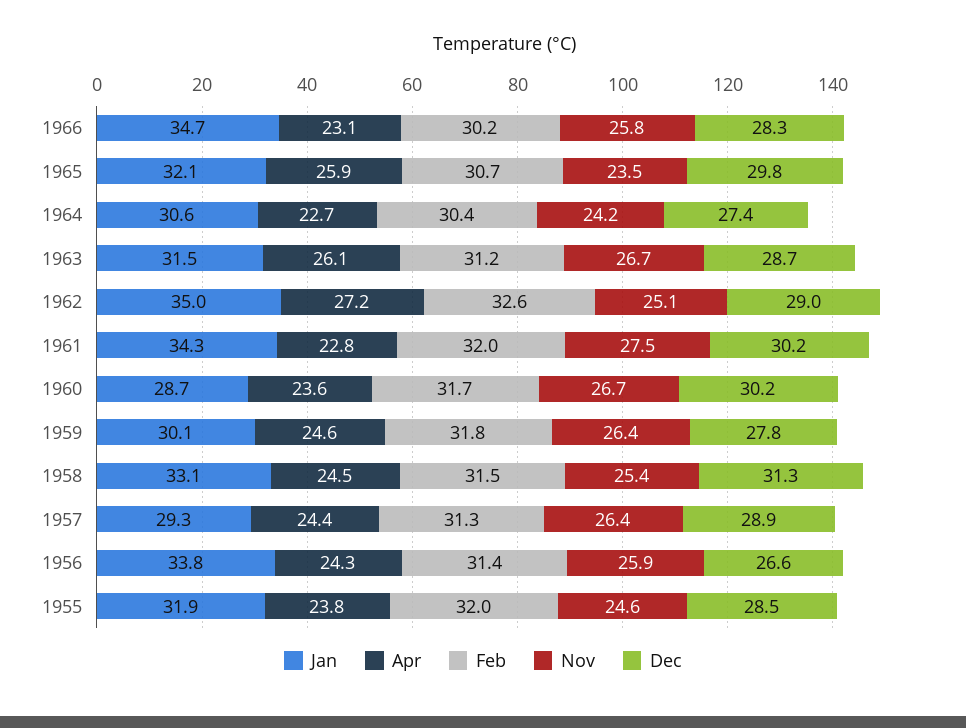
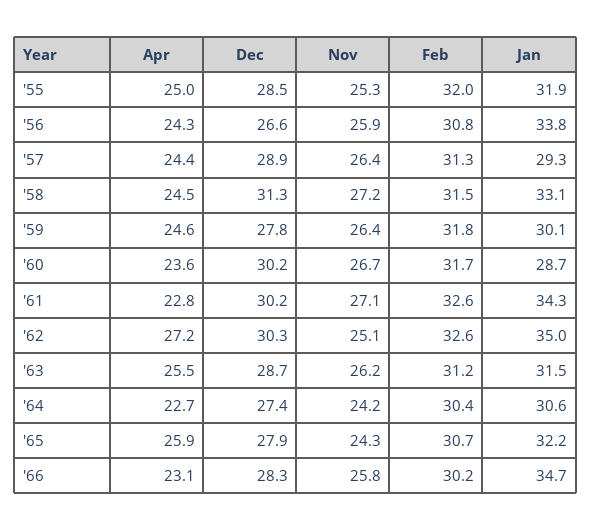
  {
    "Jan": {
      "1966": 34.7,
-     "1965": 32.1,
+     "1965": 32.2,
      "1964": 30.6,
      "1963": 31.5,
      "1962": 35,
      "1961": 34.3,
      "1960": 28.7,
      "1959": 30.1,
      "1958": 33.1,
      "1957": 29.3,
      "1956": 33.8,
      "1955": 31.9
    },
    "Apr": {
      "1966": 23.1,
      "1965": 25.9,
      "1964": 22.7,
-     "1963": 26.1,
+     "1963": 25.5,
      "1962": 27.2,
      "1961": 22.8,
      "1960": 23.6,
      "1959": 24.6,
      "1958": 24.5,
      "1957": 24.4,
      "1956": 24.3,
-     "1955": 23.8
+     "1955": 25
    },
    "Feb": {
      "1966": 30.2,
      "1965": 30.7,
      "1964": 30.4,
      "1963": 31.2,
      "1962": 32.6,
-     "1961": 32,
+     "1961": 32.6,
      "1960": 31.7,
      "1959": 31.8,
      "1958": 31.5,
      "1957": 31.3,
-     "1956": 31.4,
+     "1956": 30.8,
      "1955": 32
    },
    "Nov": {
      "1966": 25.8,
-     "1965": 23.5,
+     "1965": 24.3,
      "1964": 24.2,
-     "1963": 26.7,
+     "1963": 26.2,
      "1962": 25.1,
-     "1961": 27.5,
+     "1961": 27.1,
      "1960": 26.7,
      "1959": 26.4,
-     "1958": 25.4,
+     "1958": 27.2,
      "1957": 26.4,
      "1956": 25.9,
-     "1955": 24.6
+     "1955": 25.3
    },
    "Dec": {
      "1966": 28.3,
-     "1965": 29.8,
+     "1965": 27.9,
      "1964": 27.4,
      "1963": 28.7,
-     "1962": 29,
+     "1962": 30.3,
      "1961": 30.2,
      "1960": 30.2,
      "1959": 27.8,
      "1958": 31.3,
      "1957": 28.9,
      "1956": 26.6,
      "1955": 28.5
    }
  }

